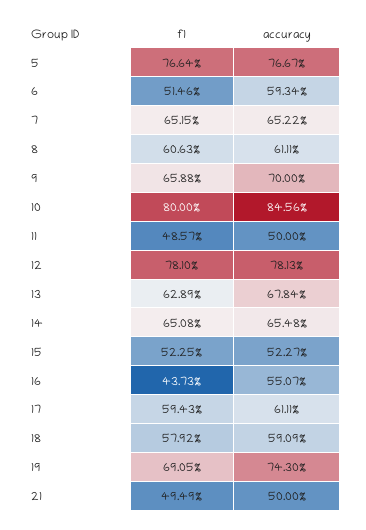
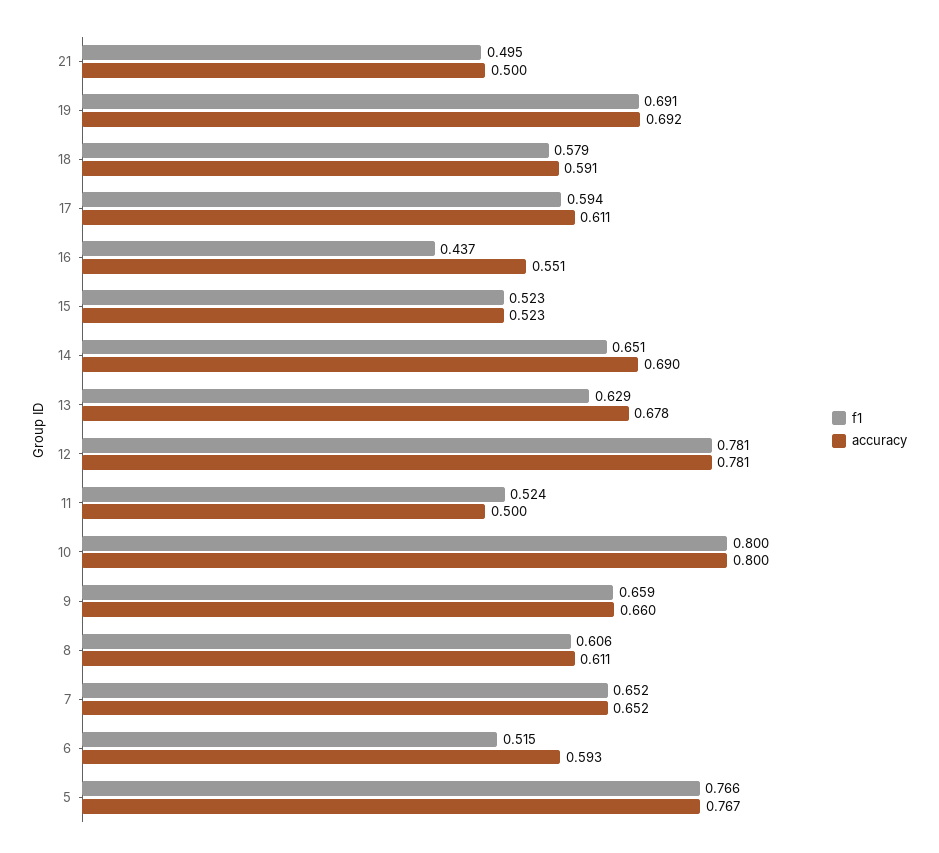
  {
    "f1": {
      "5": 0.7664,
      "6": 0.5146,
      "7": 0.6515,
      "8": 0.6063,
      "9": 0.6588,
      "10": 0.8,
-     "11": 0.4857,
+     "11": 0.524,
      "12": 0.781,
      "13": 0.6289,
      "14": 0.6508,
      "15": 0.5225,
      "16": 0.4373,
      "17": 0.5943,
      "18": 0.5792,
      "19": 0.6905,
      "21": 0.4949
    },
    "accuracy": {
      "5": 0.7667,
      "6": 0.5934,
      "7": 0.6522,
      "8": 0.6111,
-     "9": 0.7,
+     "9": 0.66,
-     "10": 0.8456,
+     "10": 0.8,
      "11": 0.5,
      "12": 0.7813,
      "13": 0.6784,
-     "14": 0.6548,
+     "14": 0.69,
      "15": 0.5227,
      "16": 0.5507,
      "17": 0.6111,
      "18": 0.5909,
-     "19": 0.743,
+     "19": 0.692,
      "21": 0.5
    }
  }

